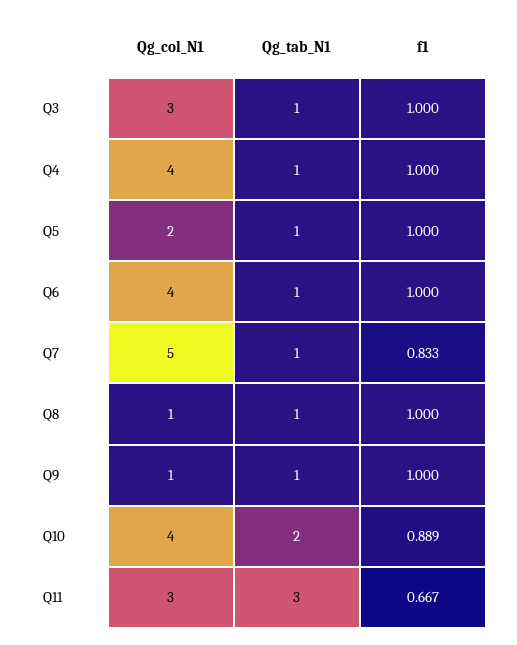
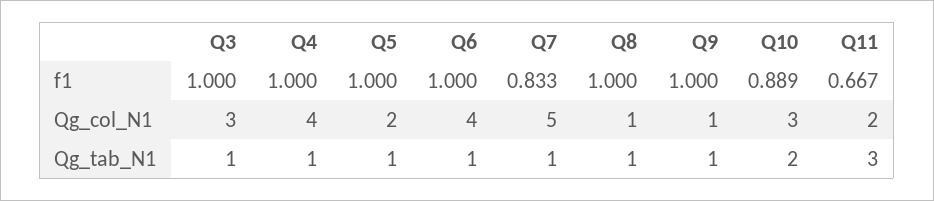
  {
    "Qg_col_N1": {
      "Q3": 3,
      "Q4": 4,
      "Q5": 2,
      "Q6": 4,
      "Q7": 5,
      "Q8": 1,
      "Q9": 1,
-     "Q10": 4,
+     "Q10": 3,
-     "Q11": 3
+     "Q11": 2
    },
    "Qg_tab_N1": {
      "Q3": 1,
      "Q4": 1,
      "Q5": 1,
      "Q6": 1,
      "Q7": 1,
      "Q8": 1,
      "Q9": 1,
      "Q10": 2,
      "Q11": 3
    },
    "f1": {
      "Q3": 1,
      "Q4": 1,
      "Q5": 1,
      "Q6": 1,
      "Q7": 0.833,
      "Q8": 1,
      "Q9": 1,
      "Q10": 0.889,
      "Q11": 0.667
    }
  }

